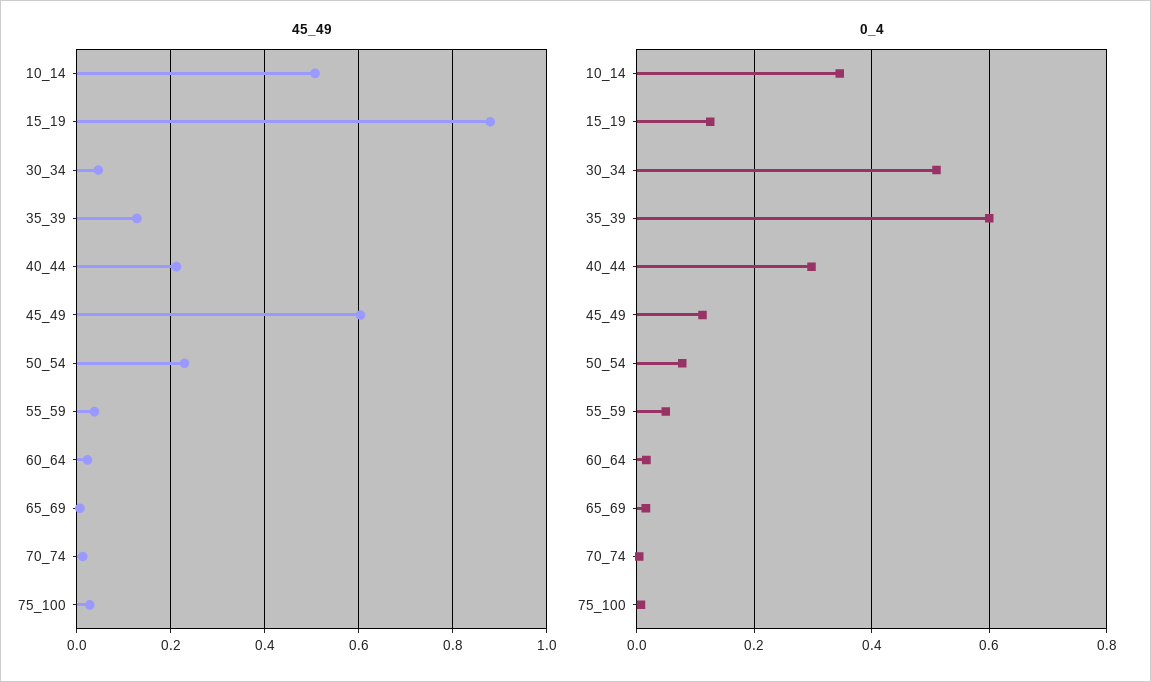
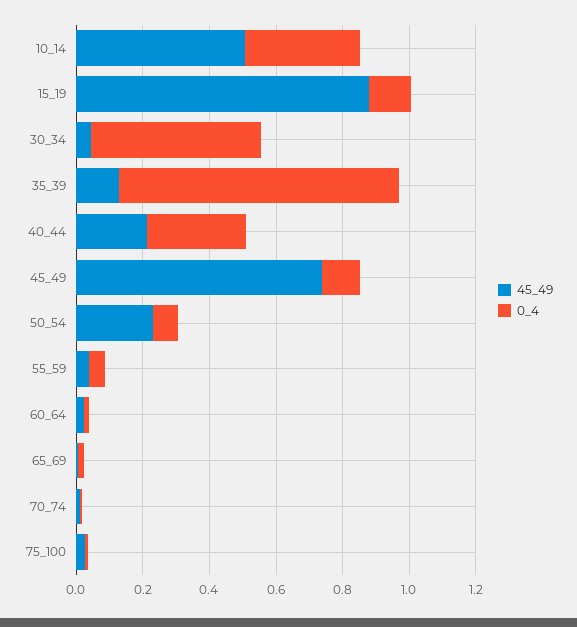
  {
    "45_49": {
      "10_14": 0.5,
      "15_19": 0.88,
      "30_34": 0.04,
      "35_39": 0.12,
      "40_44": 0.22,
-     "45_49": 0.6,
+     "45_49": 0.75,
      "50_54": 0.22,
      "55_59": 0.04,
      "60_64": 0.02,
      "65_69": 0,
      "70_74": 0.02,
      "75_100": 0.02
    },
    "0_4": {
      "10_14": 0.34,
      "15_19": 0.12,
      "30_34": 0.52,
-     "35_39": 0.6,
+     "35_39": 0.85,
      "40_44": 0.3,
      "45_49": 0.12,
      "50_54": 0.08,
      "55_59": 0.04,
      "60_64": 0.02,
      "65_69": 0.02,
      "70_74": 0,
      "75_100": 0
    }
  }

